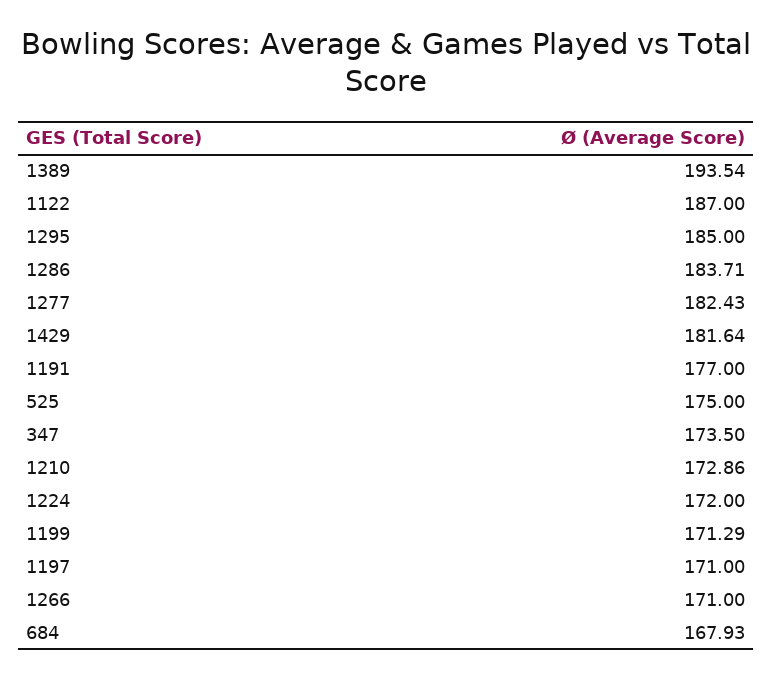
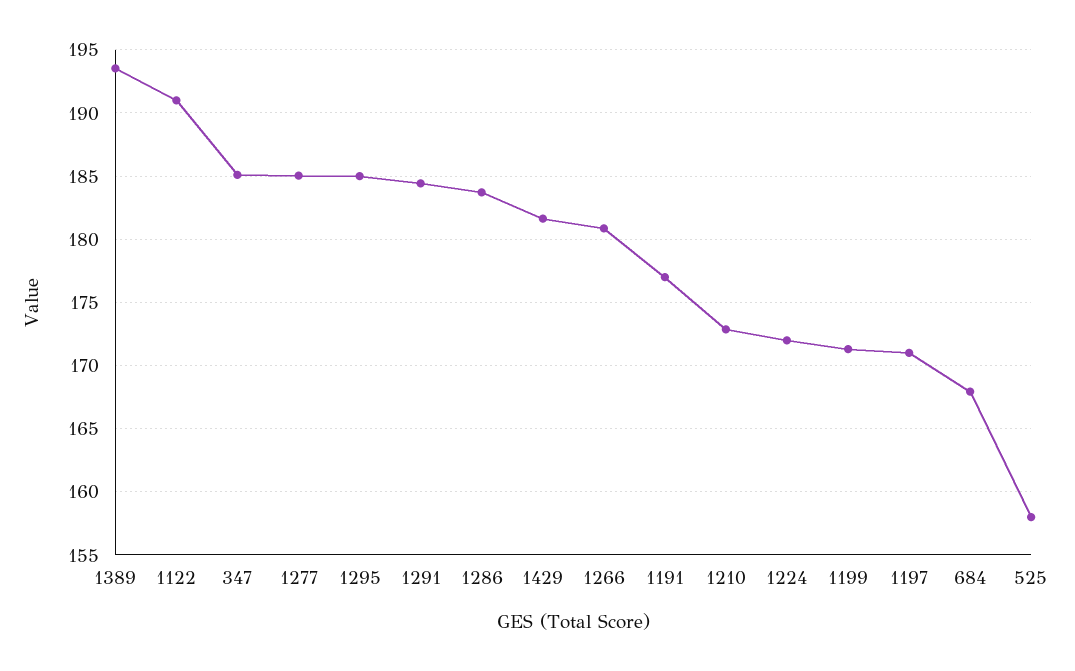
  {
    "1389": 193.54,
-   "1122": 187,
+   "1122": 191,
    "1295": 185,
    "1286": 183.71,
-   "1277": 182.43,
+   "1277": 185,
    "1429": 181.64,
    "1191": 177,
-   "525": 175,
+   "525": 158,
-   "347": 173.5,
+   "347": 185,
    "1210": 172.86,
    "1224": 172,
    "1199": 171.29,
    "1197": 171,
-   "1266": 171,
+   "1266": 181,
-   "684": 167.93
+   "684": 167.93,
+   "1291": 184.5
  }

